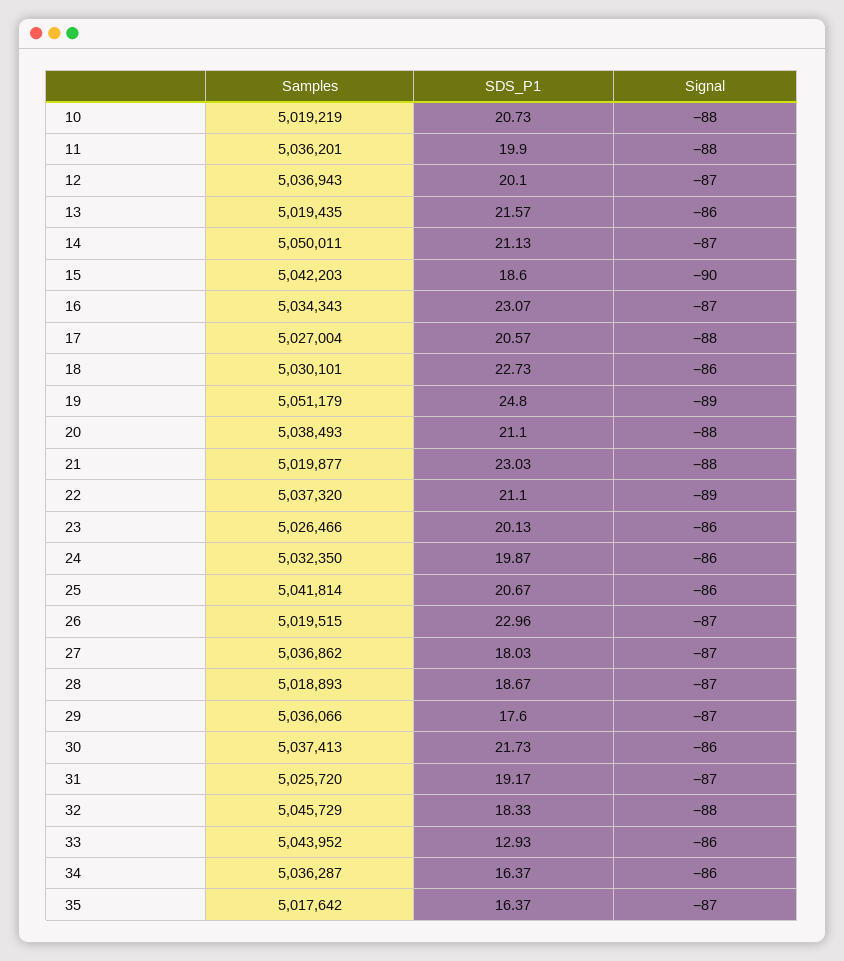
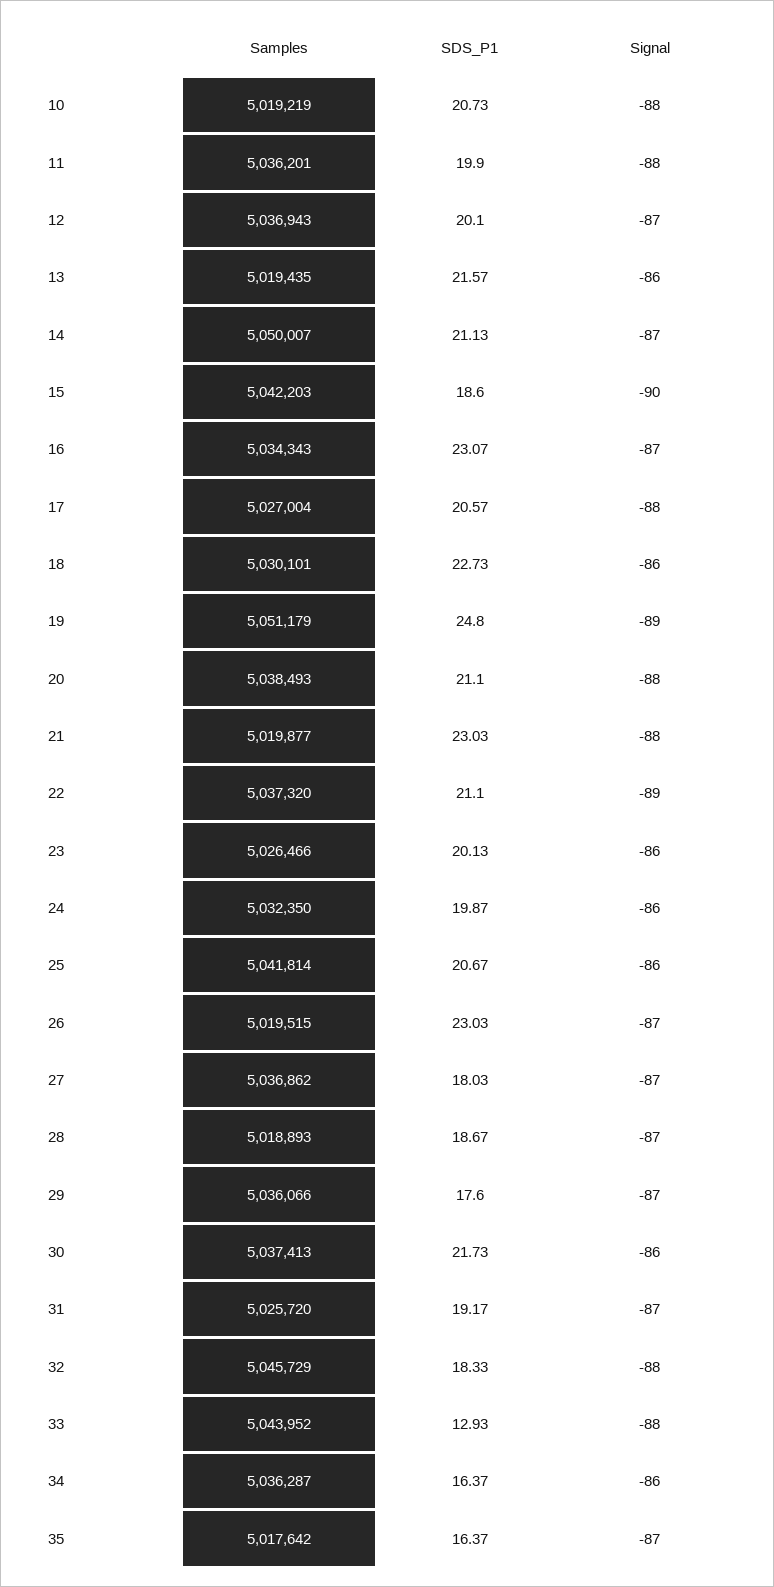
  {
    "Samples": {
      "10": 5019219,
      "11": 5036201,
      "12": 5036943,
      "13": 5019435,
-     "14": 5050011,
+     "14": 5050007,
      "15": 5042203,
      "16": 5034343,
      "17": 5027004,
      "18": 5030101,
      "19": 5051179,
      "20": 5038493,
      "21": 5019877,
      "22": 5037320,
      "23": 5026466,
      "24": 5032350,
      "25": 5041814,
      "26": 5019515,
      "27": 5036862,
      "28": 5018893,
      "29": 5036066,
      "30": 5037413,
      "31": 5025720,
      "32": 5045729,
      "33": 5043952,
      "34": 5036287,
      "35": 5017642
    },
    "SDS_P1": {
      "10": 20.73,
      "11": 19.9,
      "12": 20.1,
      "13": 21.57,
      "14": 21.13,
      "15": 18.6,
      "16": 23.07,
      "17": 20.57,
      "18": 22.73,
      "19": 24.8,
      "20": 21.1,
      "21": 23.03,
      "22": 21.1,
      "23": 20.13,
      "24": 19.87,
      "25": 20.67,
-     "26": 22.96,
+     "26": 23.03,
      "27": 18.03,
      "28": 18.67,
      "29": 17.6,
      "30": 21.73,
      "31": 19.17,
      "32": 18.33,
      "33": 12.93,
      "34": 16.37,
      "35": 16.37
    },
    "Signal": {
      "10": -88,
      "11": -88,
      "12": -87,
      "13": -86,
      "14": -87,
      "15": -90,
      "16": -87,
      "17": -88,
      "18": -86,
      "19": -89,
      "20": -88,
      "21": -88,
      "22": -89,
      "23": -86,
      "24": -86,
      "25": -86,
      "26": -87,
      "27": -87,
      "28": -87,
      "29": -87,
      "30": -86,
      "31": -87,
      "32": -88,
-     "33": -86,
+     "33": -88,
      "34": -86,
      "35": -87
    }
  }

